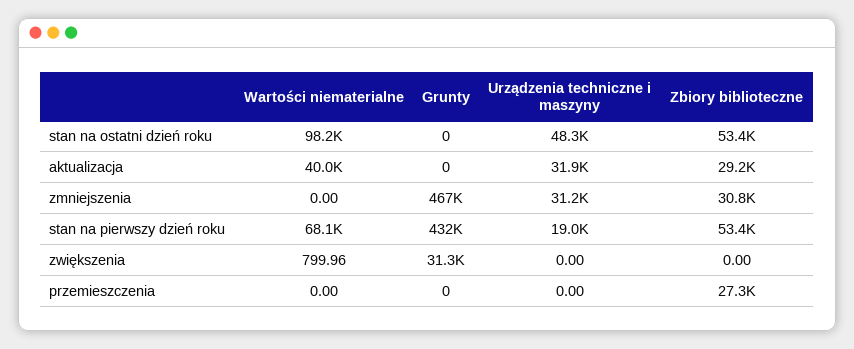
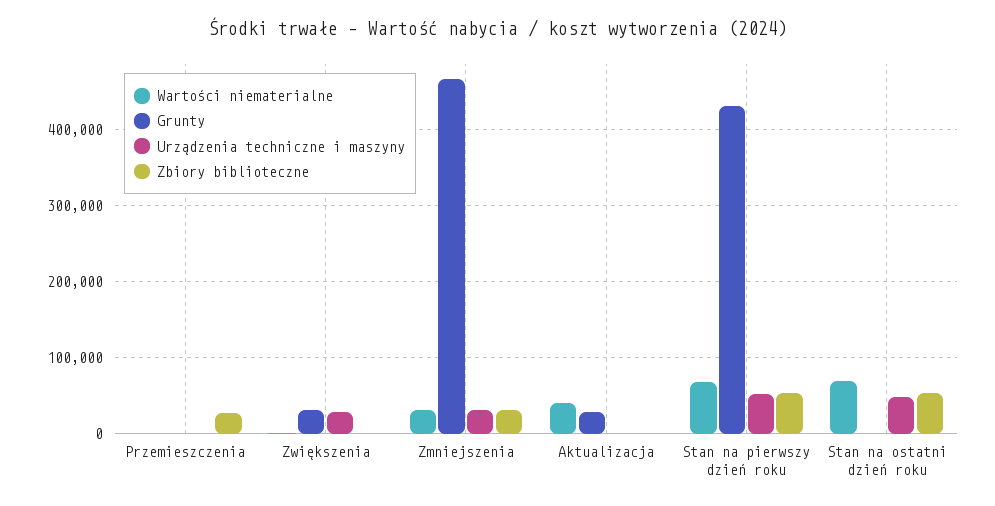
  {
    "Wartości niematerialne": {
-     "stan na ostatni dzień roku": 98200,
+     "stan na ostatni dzień roku": 70000,
      "aktualizacja": 40000,
-     "zmniejszenia": 0,
+     "zmniejszenia": 30000,
      "stan na pierwszy dzień roku": 68100,
      "zwiększenia": 799.96,
      "przemieszczenia": 0
    },
    "Grunty": {
      "stan na ostatni dzień roku": 0,
-     "aktualizacja": 0,
+     "aktualizacja": 30000,
      "zmniejszenia": 467000,
      "stan na pierwszy dzień roku": 432000,
      "zwiększenia": 31300,
      "przemieszczenia": 0
    },
    "Urządzenia techniczne i maszyny": {
      "stan na ostatni dzień roku": 48300,
-     "aktualizacja": 31900,
+     "aktualizacja": 0,
      "zmniejszenia": 31200,
-     "stan na pierwszy dzień roku": 19000,
+     "stan na pierwszy dzień roku": 50000,
-     "zwiększenia": 0,
+     "zwiększenia": 30000,
      "przemieszczenia": 0
    },
    "Zbiory biblioteczne": {
      "stan na ostatni dzień roku": 53400,
-     "aktualizacja": 29200,
+     "aktualizacja": 0,
      "zmniejszenia": 30800,
      "stan na pierwszy dzień roku": 53400,
      "zwiększenia": 0,
      "przemieszczenia": 27300
    }
  }

